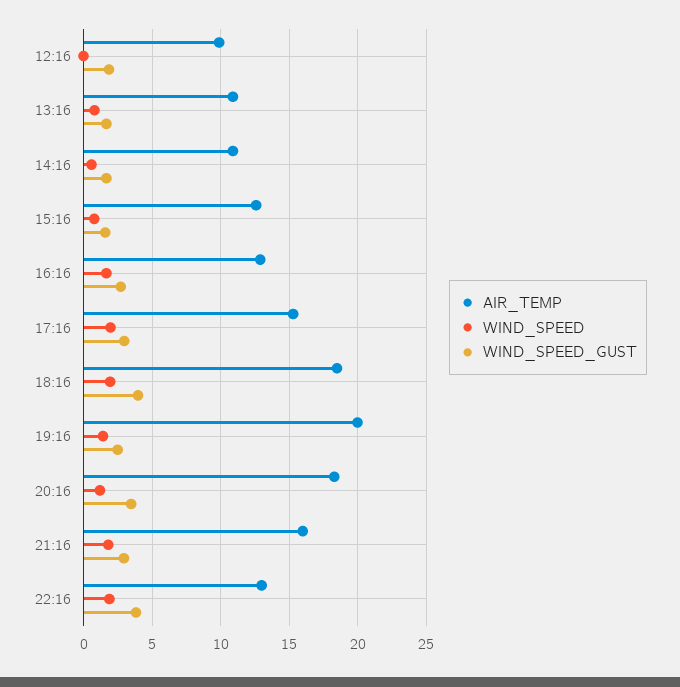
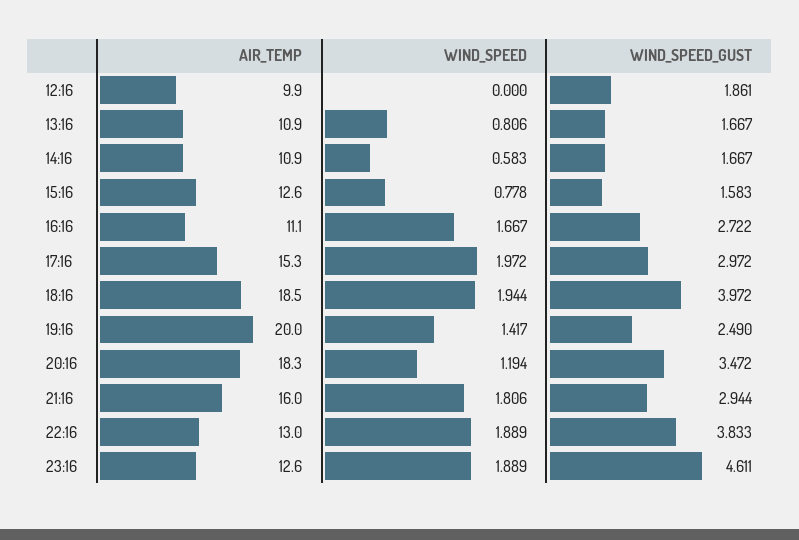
  {
    "AIR_TEMP": {
      "12:16": 9.9,
      "13:16": 10.9,
      "14:16": 10.9,
      "15:16": 12.6,
-     "16:16": 13,
+     "16:16": 11.1,
      "17:16": 15.3,
      "18:16": 18.5,
      "19:16": 20,
      "20:16": 18.3,
      "21:16": 16,
-     "22:16": 13
+     "22:16": 13,
+     "23:16": 12.6
    },
    "WIND_SPEED": {
      "12:16": 0,
      "13:16": 0.806,
      "14:16": 0.583,
      "15:16": 0.778,
      "16:16": 1.667,
      "17:16": 1.972,
      "18:16": 1.944,
      "19:16": 1.417,
      "20:16": 1.194,
      "21:16": 1.806,
-     "22:16": 1.889
+     "22:16": 1.889,
+     "23:16": 1.889
    },
    "WIND_SPEED_GUST": {
      "12:16": 1.861,
      "13:16": 1.667,
      "14:16": 1.667,
      "15:16": 1.583,
      "16:16": 2.722,
      "17:16": 2.972,
      "18:16": 3.972,
      "19:16": 2.49,
      "20:16": 3.472,
      "21:16": 2.944,
-     "22:16": 3.833
+     "22:16": 3.833,
+     "23:16": 4.611
    }
  }

